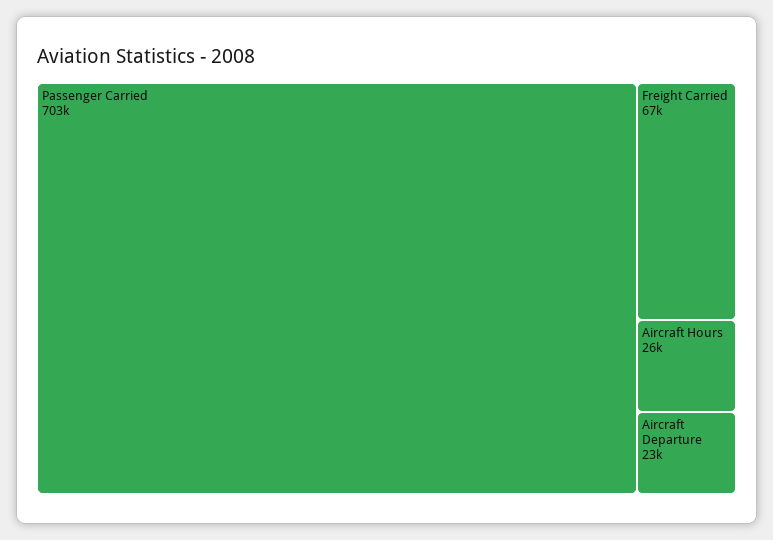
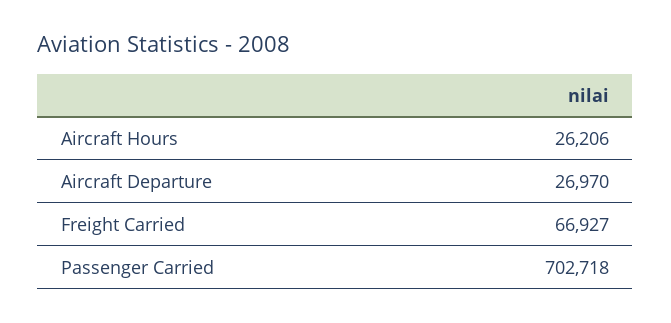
  {
    "Passenger Carried": 702718,
    "Freight Carried": 66927,
    "Aircraft Hours": 26206,
-   "Aircraft Departure": 23000
+   "Aircraft Departure": 26970
  }

